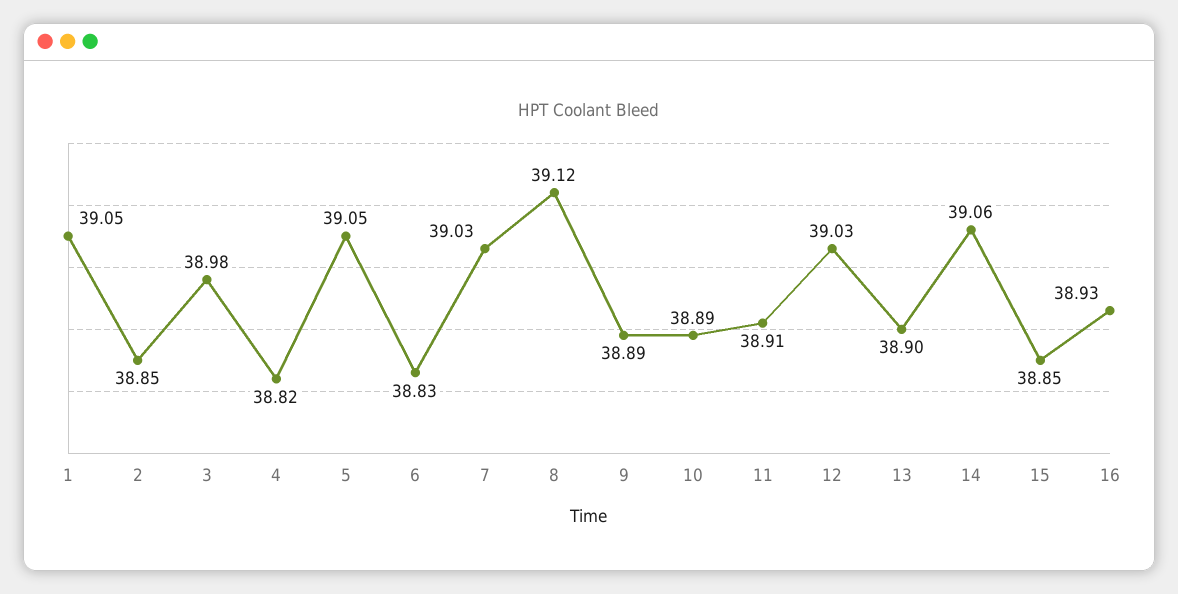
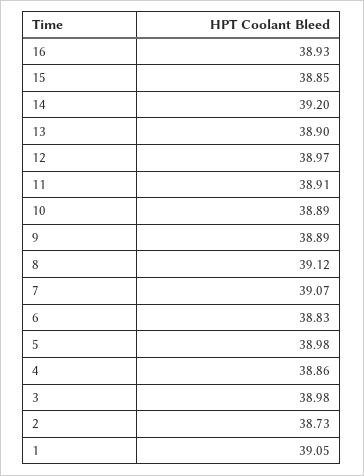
  {
    "1": 39.05,
-   "2": 38.85,
+   "2": 38.73,
    "3": 38.98,
-   "4": 38.82,
+   "4": 38.86,
-   "5": 39.05,
+   "5": 38.98,
    "6": 38.83,
-   "7": 39.03,
+   "7": 39.07,
    "8": 39.12,
    "9": 38.89,
    "10": 38.89,
    "11": 38.91,
-   "12": 39.03,
+   "12": 38.97,
    "13": 38.9,
-   "14": 39.06,
+   "14": 39.2,
    "15": 38.85,
    "16": 38.93
  }

